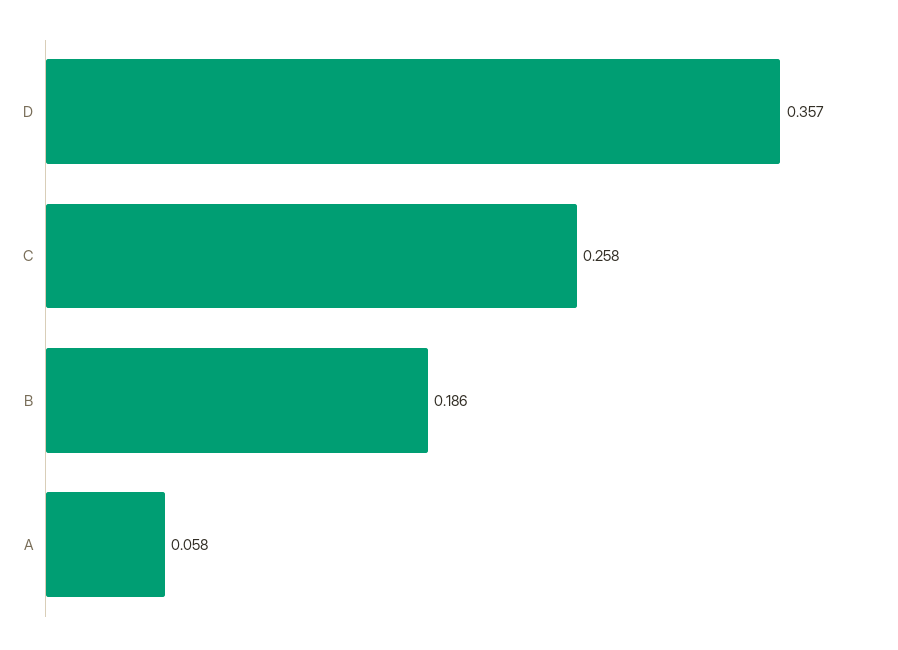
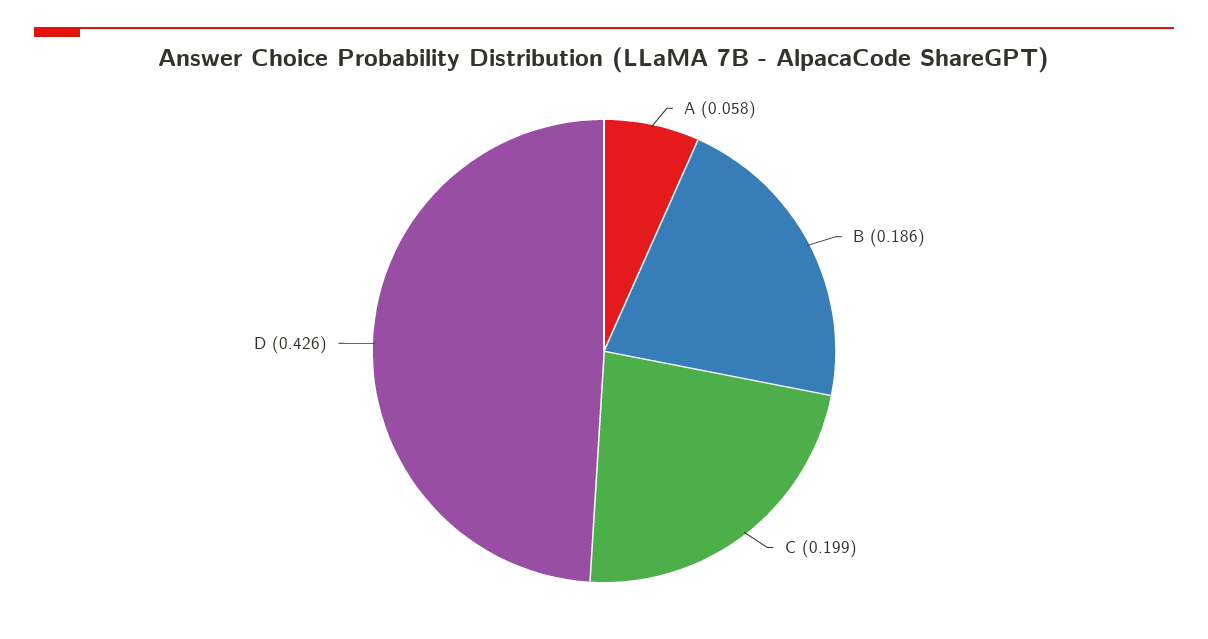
  {
-   "D": 0.357,
+   "D": 0.426,
-   "C": 0.258,
+   "C": 0.199,
    "B": 0.186,
    "A": 0.058
  }

